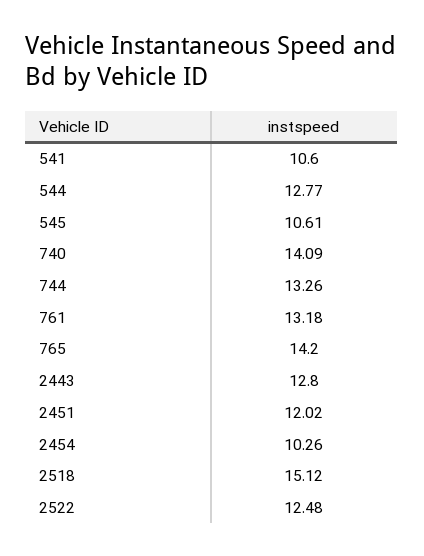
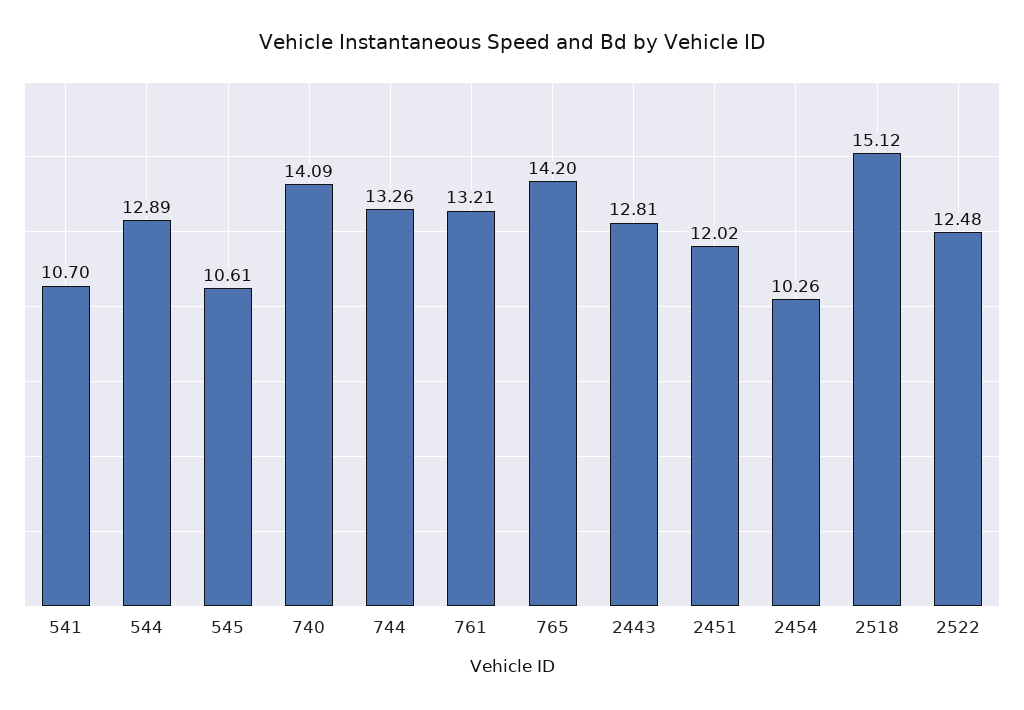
  {
-   "541": 10.6,
+   "541": 10.7,
-   "544": 12.77,
+   "544": 12.89,
    "545": 10.61,
    "740": 14.09,
    "744": 13.26,
-   "761": 13.18,
+   "761": 13.21,
    "765": 14.2,
-   "2443": 12.8,
+   "2443": 12.81,
    "2451": 12.02,
    "2454": 10.26,
    "2518": 15.12,
    "2522": 12.48
  }

